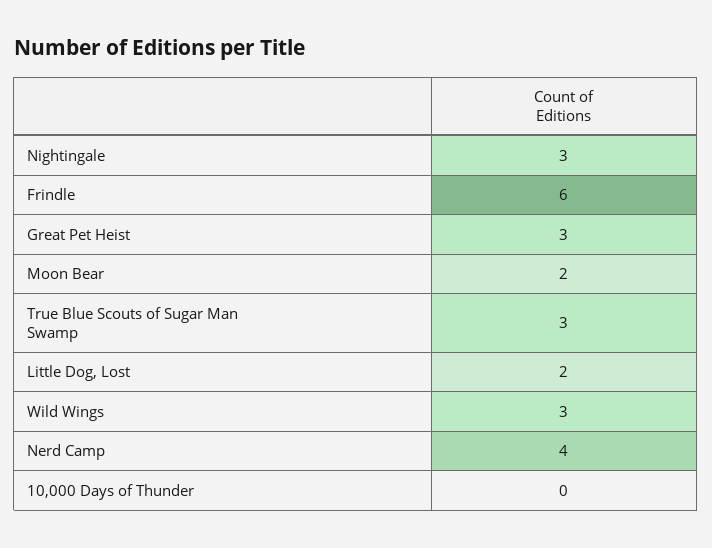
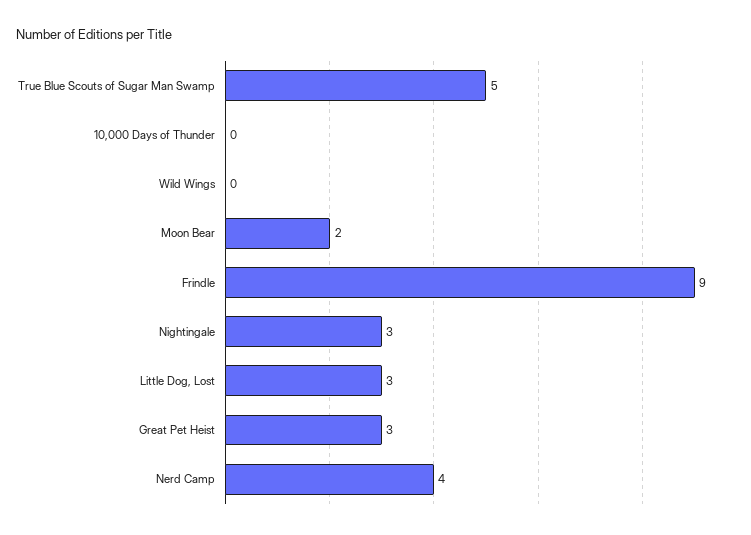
  {
    "Nightingale": 3,
-   "Frindle": 6,
+   "Frindle": 9,
    "Great Pet Heist": 3,
    "Moon Bear": 2,
-   "True Blue Scouts of Sugar Man Swamp": 3,
+   "True Blue Scouts of Sugar Man Swamp": 5,
-   "Little Dog, Lost": 2,
+   "Little Dog, Lost": 3,
-   "Wild Wings": 3,
+   "Wild Wings": 0,
    "Nerd Camp": 4,
    "10,000 Days of Thunder": 0
  }

